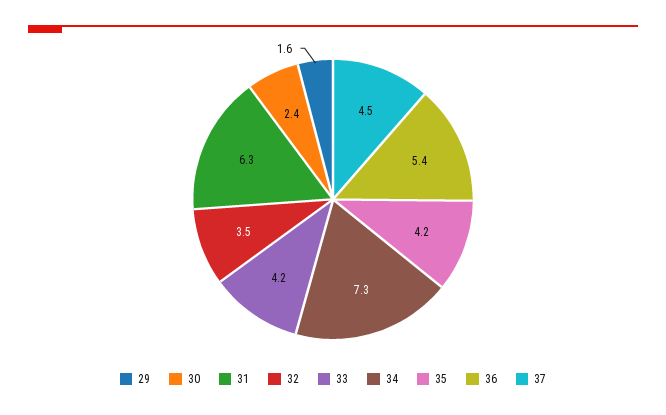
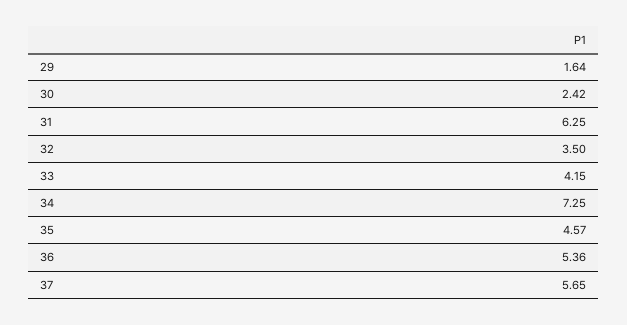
  {
    "29": 1.64,
    "30": 2.42,
    "31": 6.25,
    "32": 3.5,
    "33": 4.15,
    "34": 7.25,
-   "35": 4.2,
+   "35": 4.57,
    "36": 5.36,
-   "37": 4.5
+   "37": 5.65
  }

